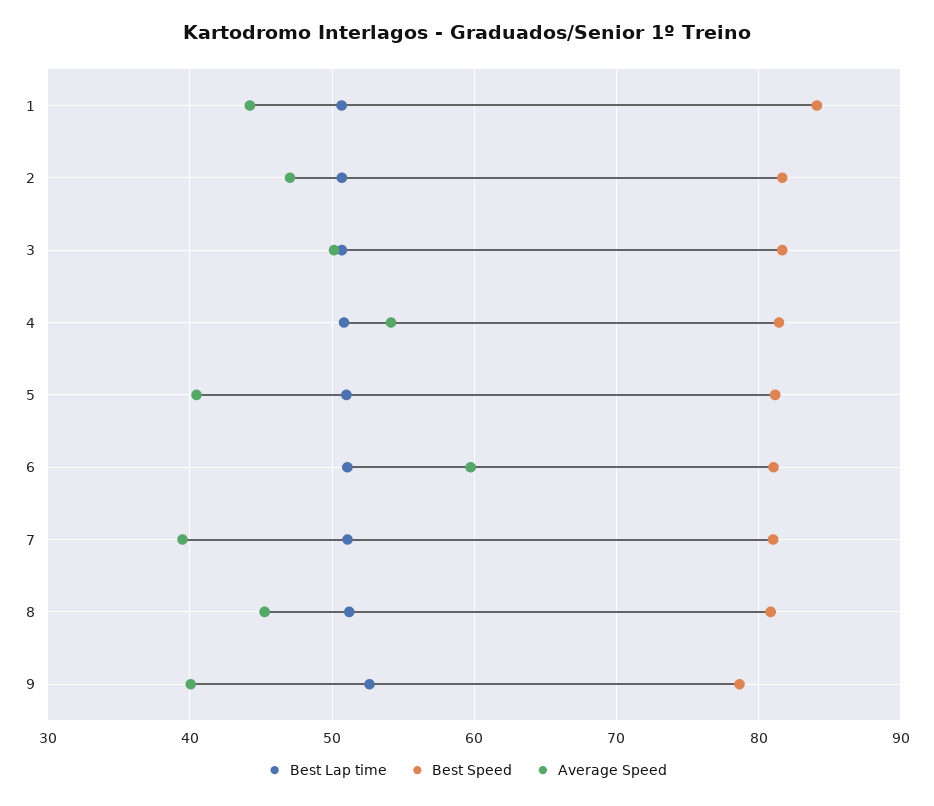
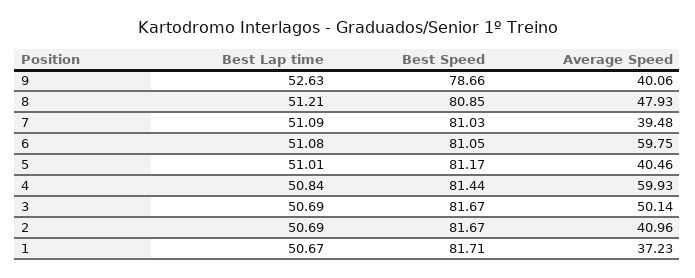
  {
    "Best Lap time": {
      "1": 50.67,
      "2": 50.69,
      "3": 50.69,
      "4": 50.84,
      "5": 51.01,
      "6": 51.08,
      "7": 51.09,
      "8": 51.21,
      "9": 52.63
    },
    "Best Speed": {
-     "1": 84,
+     "1": 81.71,
      "2": 81.67,
      "3": 81.67,
      "4": 81.44,
      "5": 81.17,
      "6": 81.05,
      "7": 81.03,
      "8": 80.85,
      "9": 78.66
    },
    "Average Speed": {
-     "1": 44,
+     "1": 37.23,
-     "2": 47,
+     "2": 40.96,
      "3": 50.14,
-     "4": 54,
+     "4": 59.93,
      "5": 40.46,
      "6": 59.75,
      "7": 39.48,
-     "8": 45,
+     "8": 47.93,
      "9": 40.06
    }
  }

